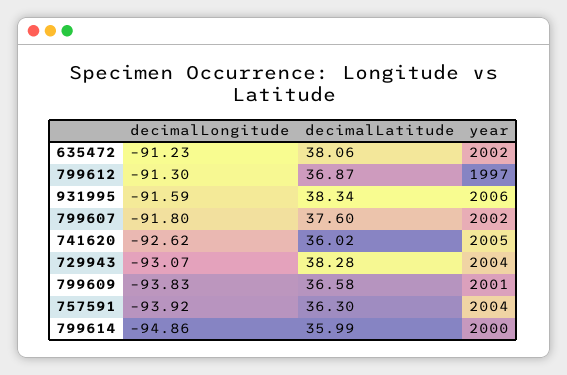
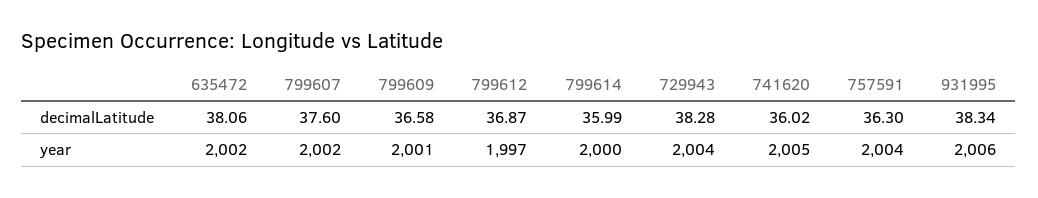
  {
-   "decimalLongitude": {
-     "635472": -91.23,
-     "799612": -91.3,
-     "931995": -91.59,
-     "799607": -91.8,
-     "741620": -92.62,
-     "729943": -93.07,
-     "799609": -93.83,
-     "757591": -93.92,
-     "799614": -94.86
-   },
    "decimalLatitude": {
      "635472": 38.06,
      "799612": 36.87,
      "931995": 38.34,
      "799607": 37.6,
      "741620": 36.02,
      "729943": 38.28,
      "799609": 36.58,
      "757591": 36.3,
      "799614": 35.99
    },
    "year": {
      "635472": 2002,
      "799612": 1997,
      "931995": 2006,
      "799607": 2002,
      "741620": 2005,
      "729943": 2004,
      "799609": 2001,
      "757591": 2004,
      "799614": 2000
    }
  }

